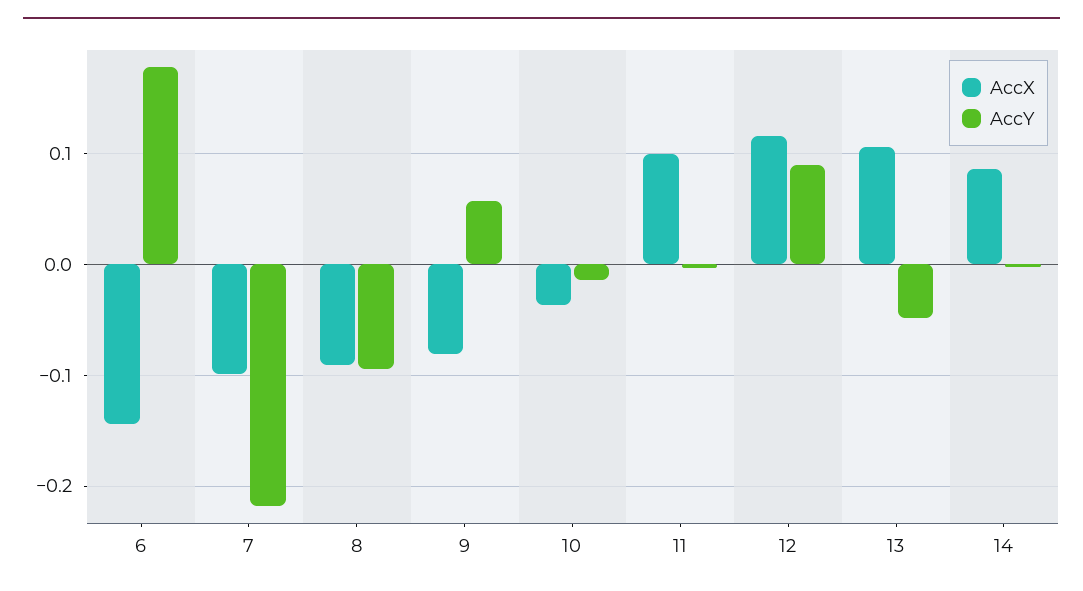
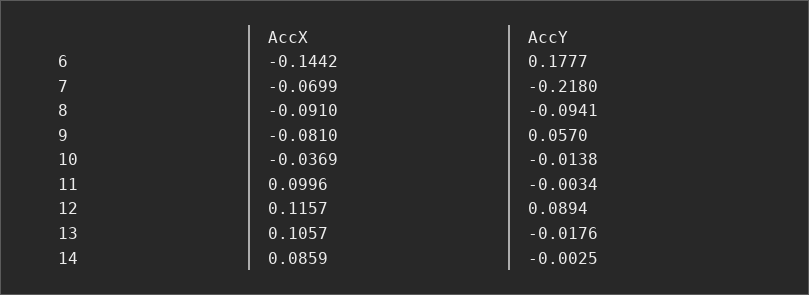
  {
    "AccX": {
      "6": -0.1442,
-     "7": -0.1,
+     "7": -0.0699,
      "8": -0.091,
      "9": -0.081,
      "10": -0.0369,
      "11": 0.0996,
      "12": 0.1157,
      "13": 0.1057,
      "14": 0.0859
    },
    "AccY": {
      "6": 0.1777,
      "7": -0.218,
      "8": -0.0941,
      "9": 0.057,
      "10": -0.0138,
      "11": -0.0034,
      "12": 0.0894,
-     "13": -0.05,
+     "13": -0.0176,
      "14": -0.0025
    }
  }

